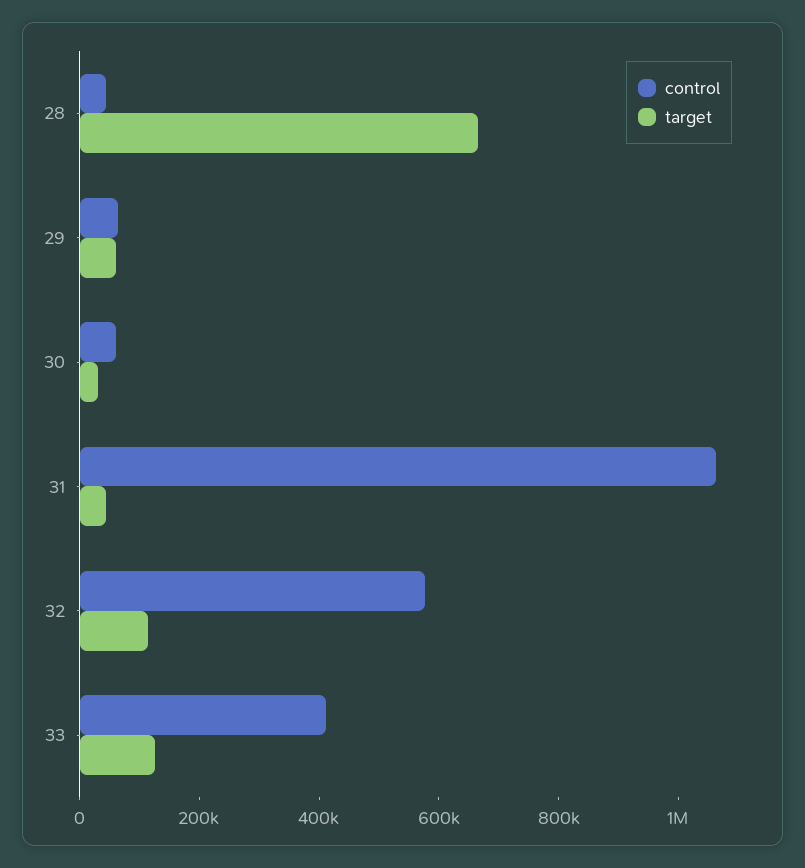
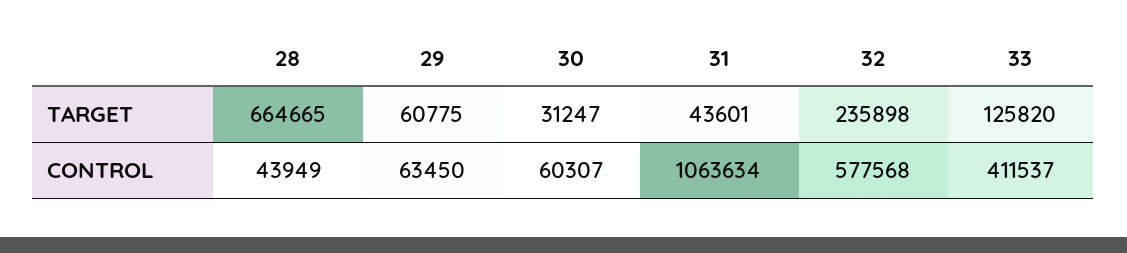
  {
    "control": {
      "28": 43949,
      "29": 63450,
      "30": 60307,
      "31": 1063634,
      "32": 577568,
      "33": 411537
    },
    "target": {
      "28": 664665,
      "29": 60775,
      "30": 31247,
      "31": 43601,
-     "32": 100000,
+     "32": 235898,
      "33": 125820
    }
  }

